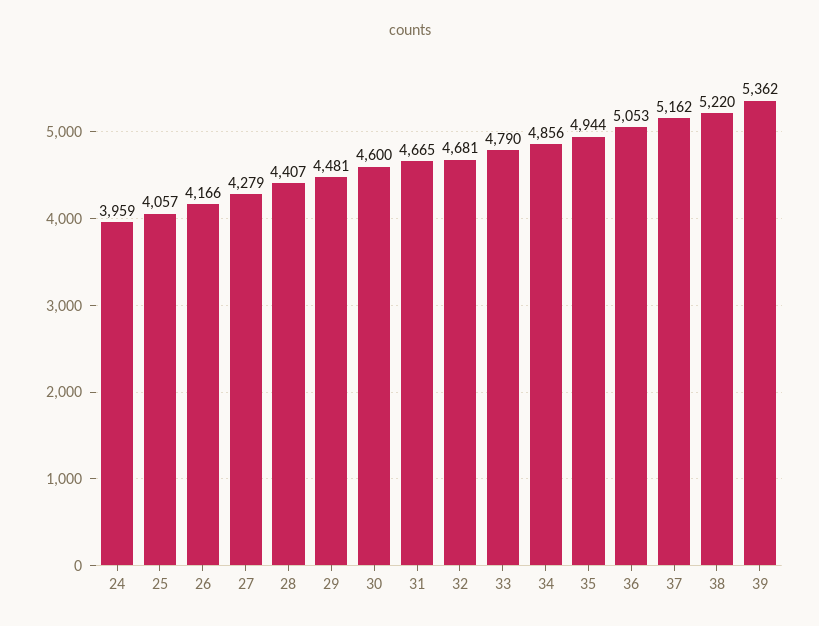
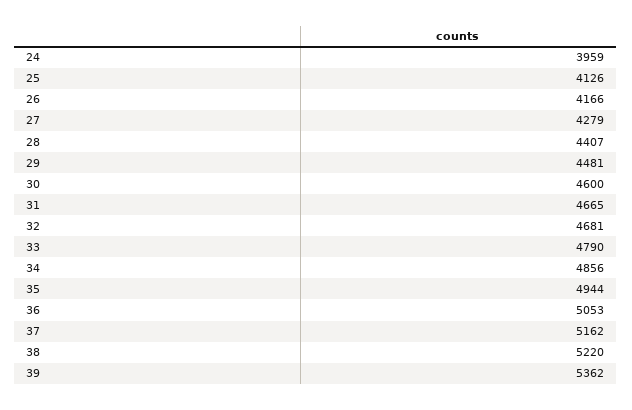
  {
    "24": 3959,
-   "25": 4057,
+   "25": 4126,
    "26": 4166,
    "27": 4279,
    "28": 4407,
    "29": 4481,
    "30": 4600,
    "31": 4665,
    "32": 4681,
    "33": 4790,
    "34": 4856,
    "35": 4944,
    "36": 5053,
    "37": 5162,
    "38": 5220,
    "39": 5362
  }

